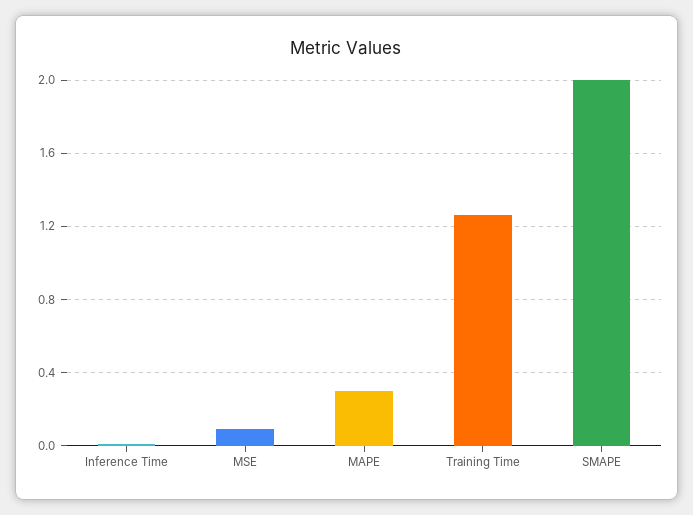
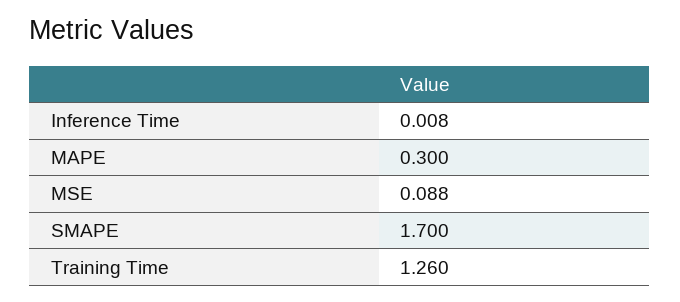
  {
    "Inference Time": 0.008,
    "MSE": 0.088,
    "MAPE": 0.3,
    "Training Time": 1.26,
-   "SMAPE": 2
+   "SMAPE": 1.7
  }

